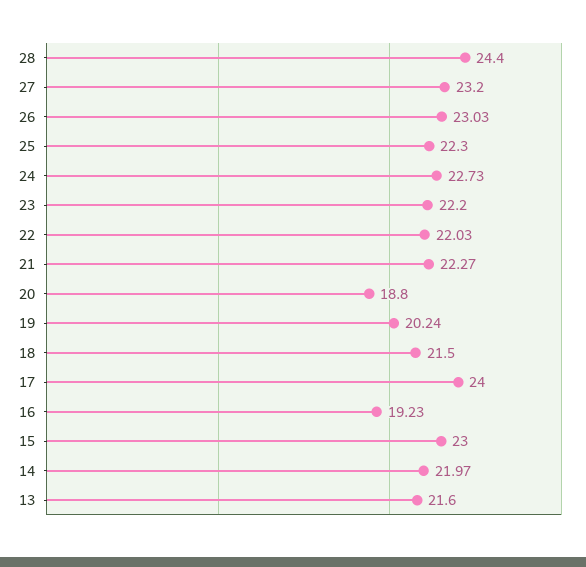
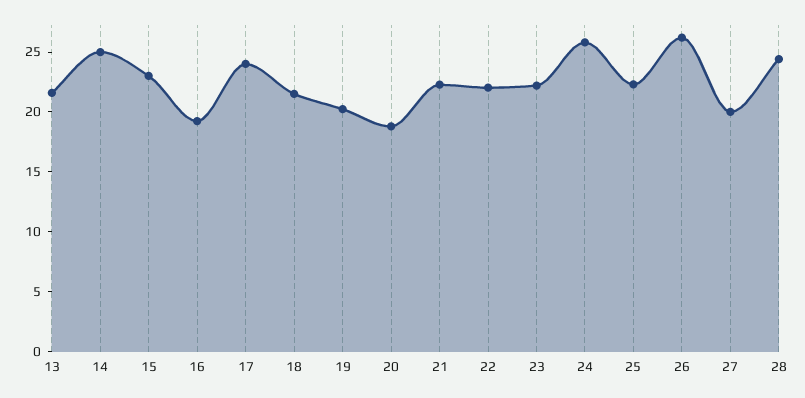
  {
    "28": 24.4,
-   "27": 23.2,
+   "27": 20,
-   "26": 23.03,
+   "26": 26,
    "25": 22.3,
-   "24": 22.73,
+   "24": 26,
    "23": 22.2,
    "22": 22.03,
    "21": 22.27,
    "20": 18.8,
    "19": 20.24,
    "18": 21.5,
    "17": 24,
    "16": 19.23,
    "15": 23,
-   "14": 21.97,
+   "14": 25,
    "13": 21.6
  }

